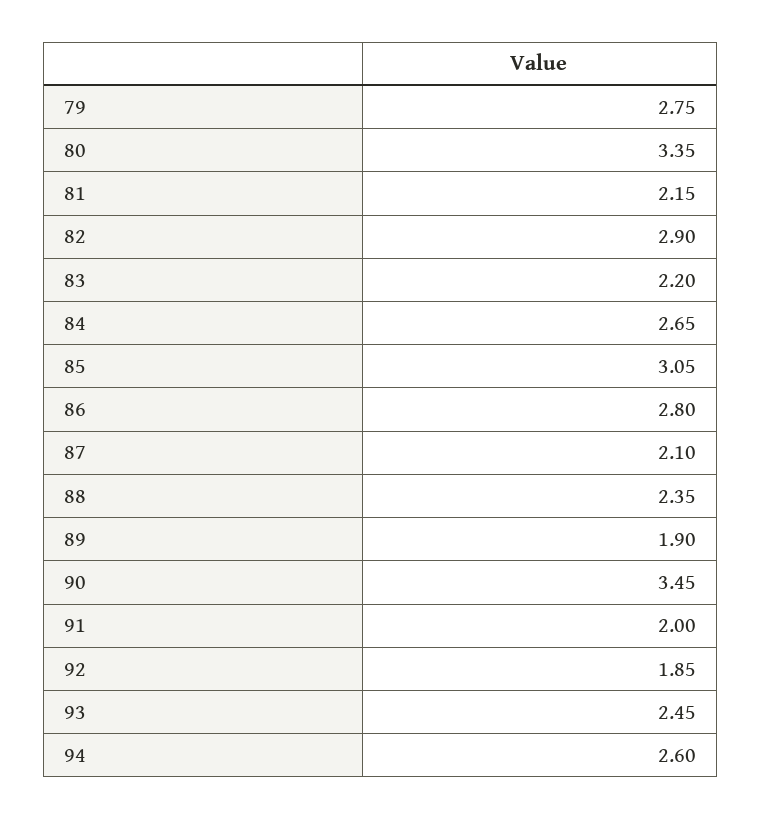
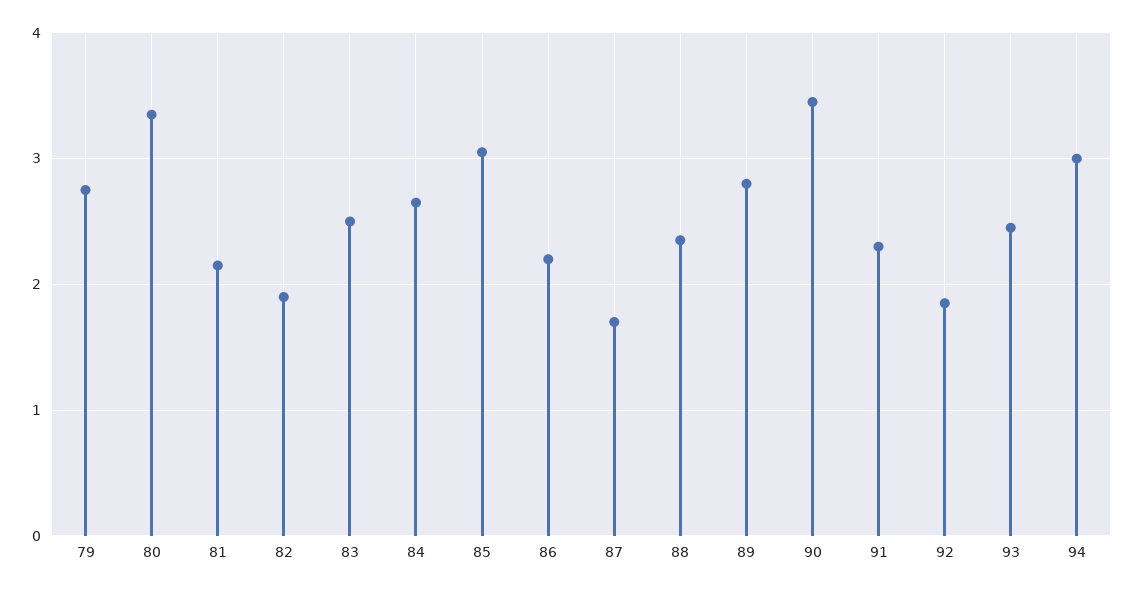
  {
    "79": 2.75,
    "80": 3.35,
    "81": 2.15,
-   "82": 2.9,
+   "82": 1.9,
-   "83": 2.2,
+   "83": 2.5,
    "84": 2.65,
    "85": 3.05,
-   "86": 2.8,
+   "86": 2.2,
-   "87": 2.1,
+   "87": 1.7,
    "88": 2.35,
-   "89": 1.9,
+   "89": 2.8,
    "90": 3.45,
-   "91": 2,
+   "91": 2.3,
    "92": 1.85,
    "93": 2.45,
-   "94": 2.6
+   "94": 3
  }

